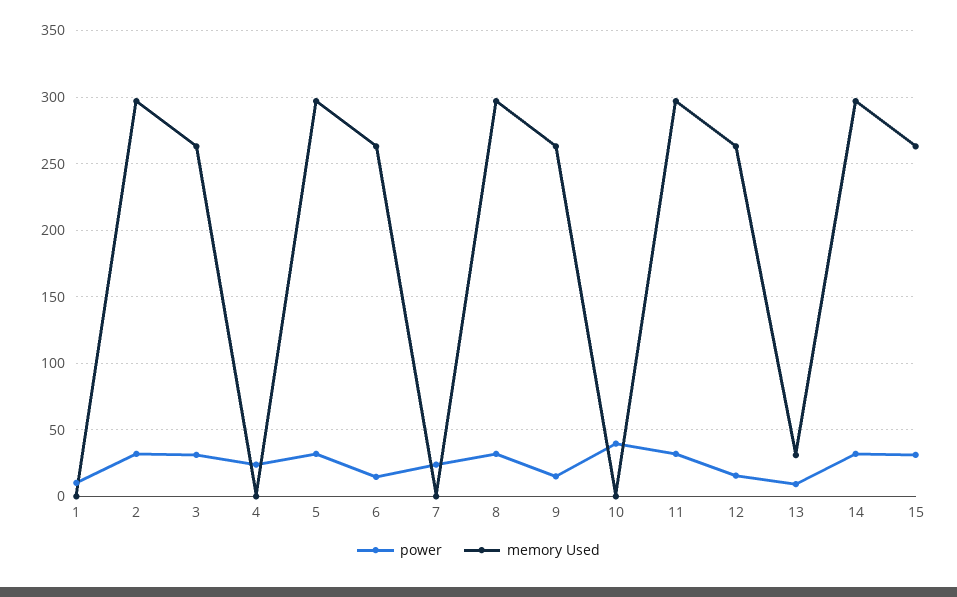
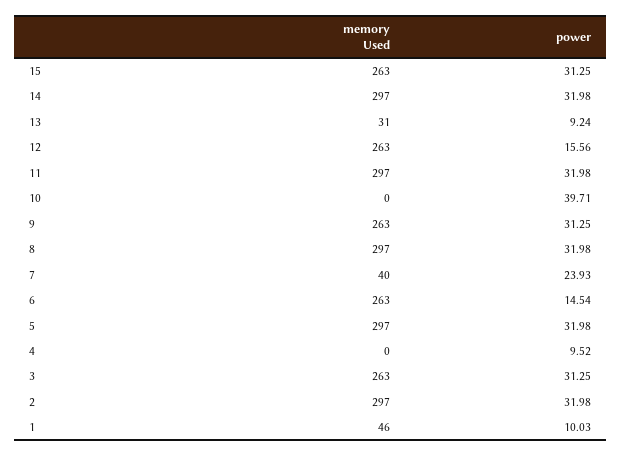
  {
    "power": {
      "1": 10.03,
      "2": 31.98,
      "3": 31.25,
-     "4": 25,
+     "4": 9.52,
      "5": 31.98,
      "6": 14.54,
      "7": 23.93,
      "8": 31.98,
-     "9": 15,
+     "9": 31.25,
      "10": 39.71,
      "11": 31.98,
      "12": 15.56,
      "13": 9.24,
      "14": 31.98,
      "15": 31.25
    },
    "memory Used": {
-     "1": 0,
+     "1": 46,
      "2": 297,
      "3": 263,
      "4": 0,
      "5": 297,
      "6": 263,
-     "7": 0,
+     "7": 40,
      "8": 297,
      "9": 263,
      "10": 0,
      "11": 297,
      "12": 263,
      "13": 31,
      "14": 297,
      "15": 263
    }
  }

